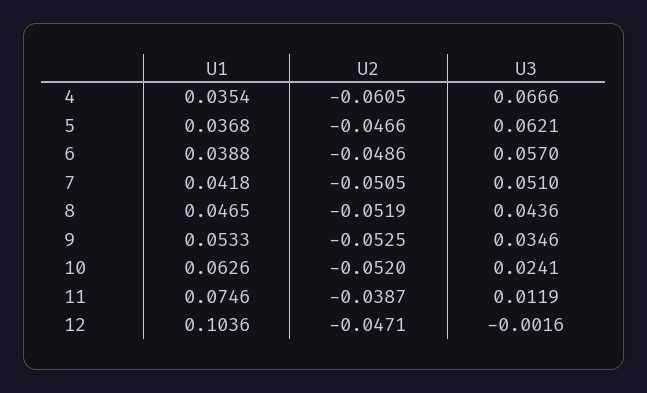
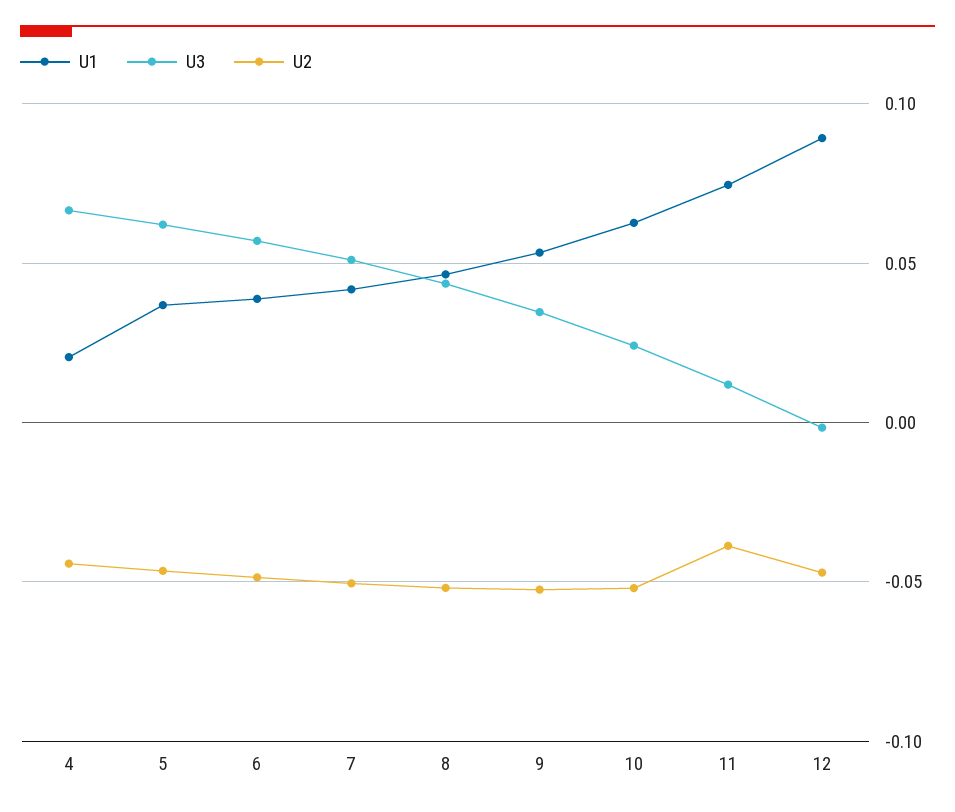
  {
    "U1": {
-     "4": 0.0354,
+     "4": 0.02,
      "5": 0.0368,
      "6": 0.0388,
      "7": 0.0418,
      "8": 0.0465,
      "9": 0.0533,
      "10": 0.0626,
      "11": 0.0746,
-     "12": 0.1036
+     "12": 0.09
    },
    "U2": {
-     "4": -0.0605,
+     "4": -0.045,
      "5": -0.0466,
      "6": -0.0486,
      "7": -0.0505,
      "8": -0.0519,
      "9": -0.0525,
      "10": -0.052,
      "11": -0.0387,
      "12": -0.0471
    },
    "U3": {
      "4": 0.0666,
      "5": 0.0621,
      "6": 0.057,
      "7": 0.051,
      "8": 0.0436,
      "9": 0.0346,
      "10": 0.0241,
      "11": 0.0119,
      "12": -0.0016
    }
  }

